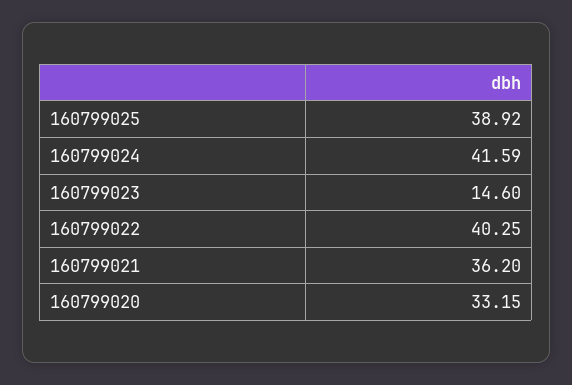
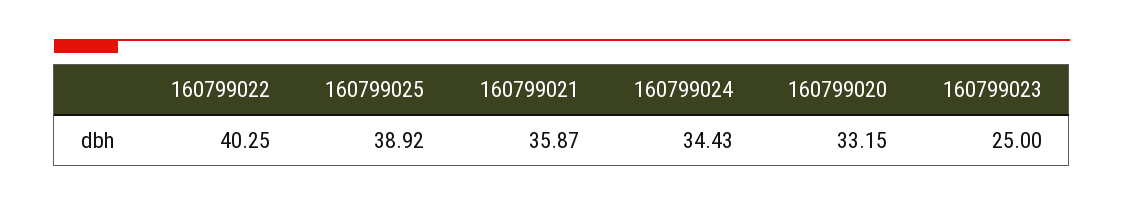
  {
    "160799025": 38.92,
-   "160799024": 41.59,
+   "160799024": 34.43,
-   "160799023": 14.6,
+   "160799023": 25,
    "160799022": 40.25,
-   "160799021": 36.2,
+   "160799021": 35.87,
    "160799020": 33.15
  }

